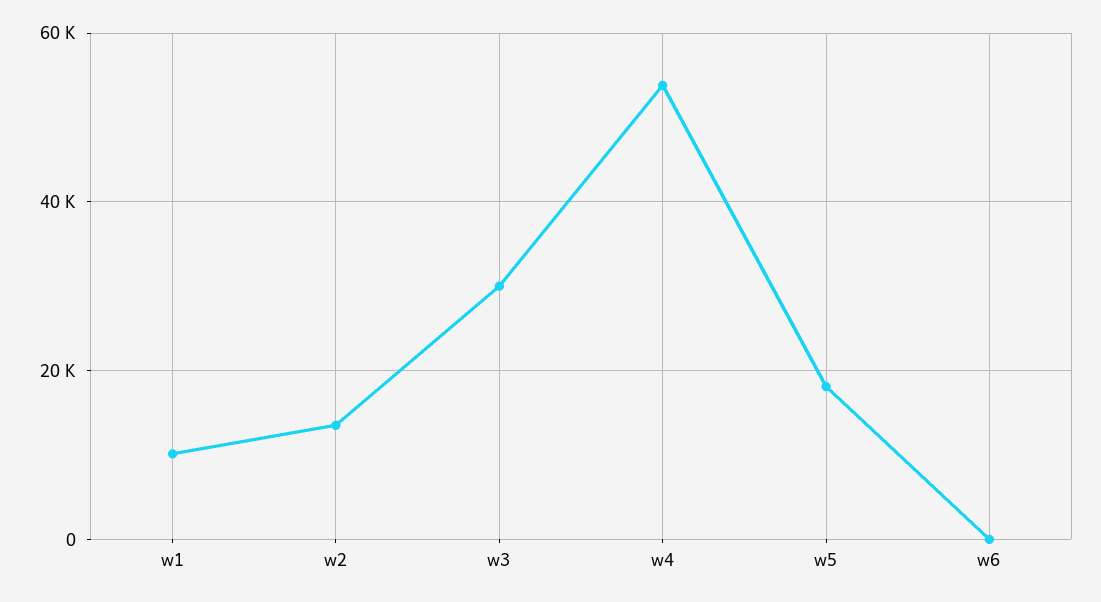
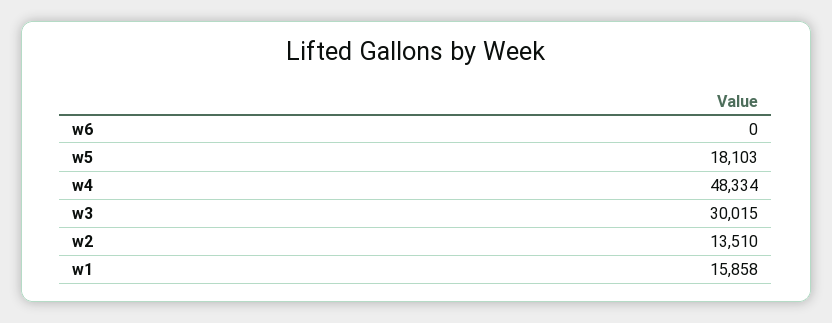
  {
-   "w1": 10000,
+   "w1": 15858,
    "w2": 13510,
    "w3": 30015,
-   "w4": 54000,
+   "w4": 48334,
    "w5": 18103,
    "w6": 0
  }

